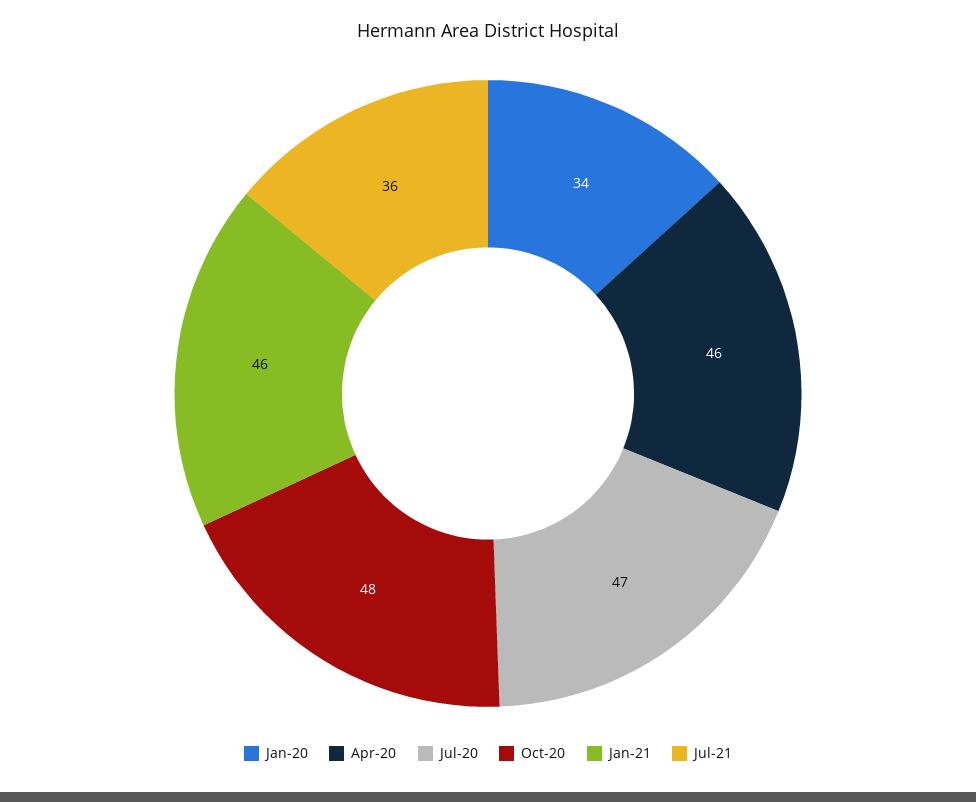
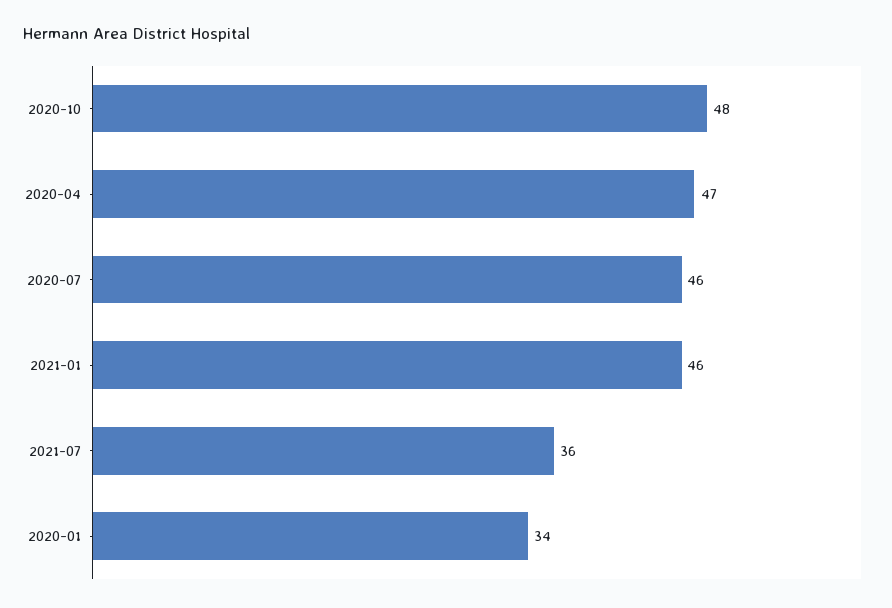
  {
    "Jan-20": 34,
-   "Apr-20": 46,
+   "Apr-20": 47,
-   "Jul-20": 47,
+   "Jul-20": 46,
    "Oct-20": 48,
    "Jan-21": 46,
    "Jul-21": 36
  }

